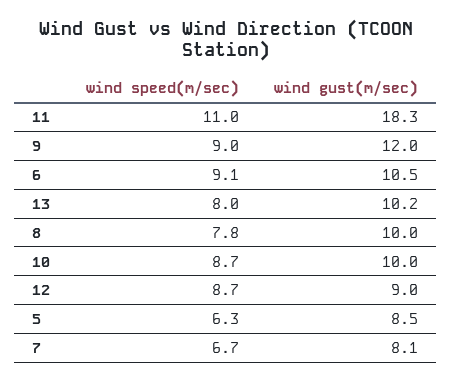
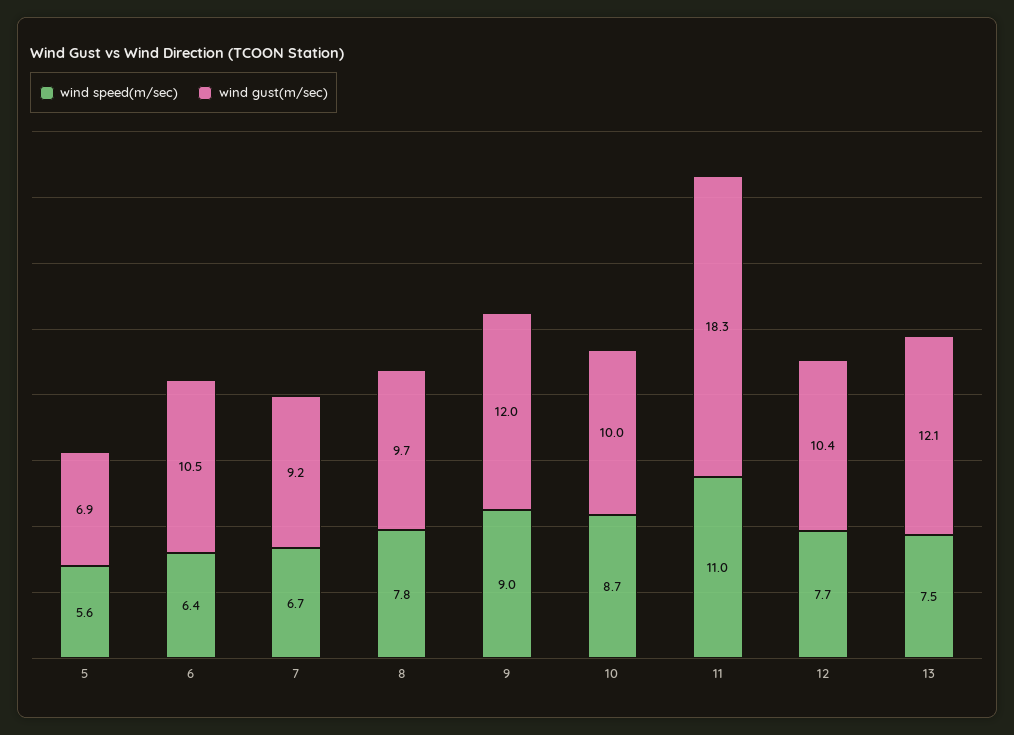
  {
    "wind speed(m/sec)": {
      "11": 11,
      "9": 9,
-     "6": 9.1,
+     "6": 6.4,
-     "13": 8,
+     "13": 7.5,
      "8": 7.8,
      "10": 8.7,
-     "12": 8.7,
+     "12": 7.7,
-     "5": 6.3,
+     "5": 5.6,
      "7": 6.7
    },
    "wind gust(m/sec)": {
      "11": 18.3,
      "9": 12,
      "6": 10.5,
-     "13": 10.2,
+     "13": 12.1,
-     "8": 10,
+     "8": 9.7,
      "10": 10,
-     "12": 9,
+     "12": 10.4,
-     "5": 8.5,
+     "5": 6.9,
-     "7": 8.1
+     "7": 9.2
    }
  }

